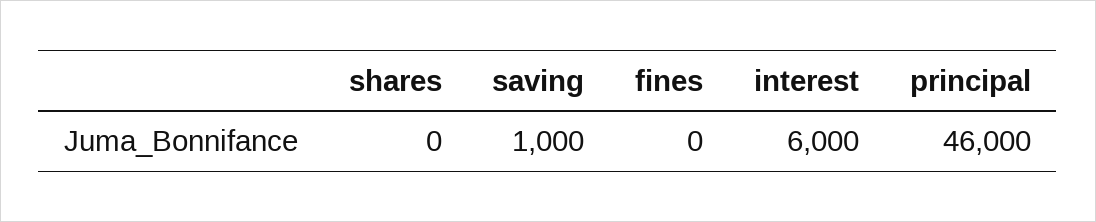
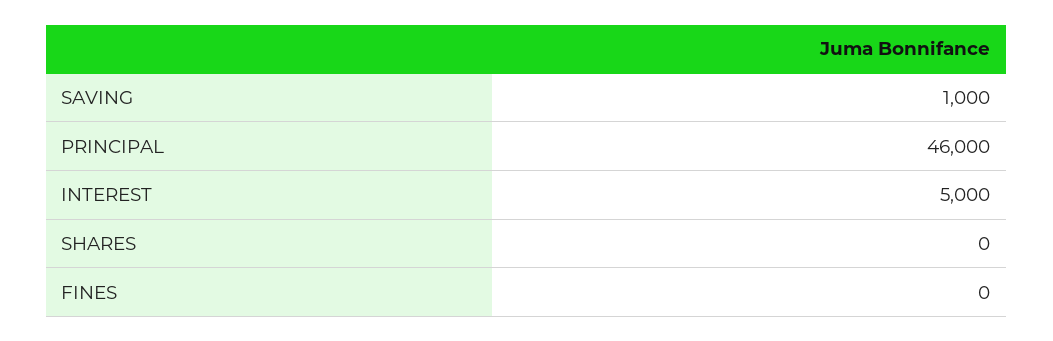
  {
    "shares": 0,
    "saving": 1000,
    "fines": 0,
-   "interest": 6000,
+   "interest": 5000,
    "principal": 46000
  }

